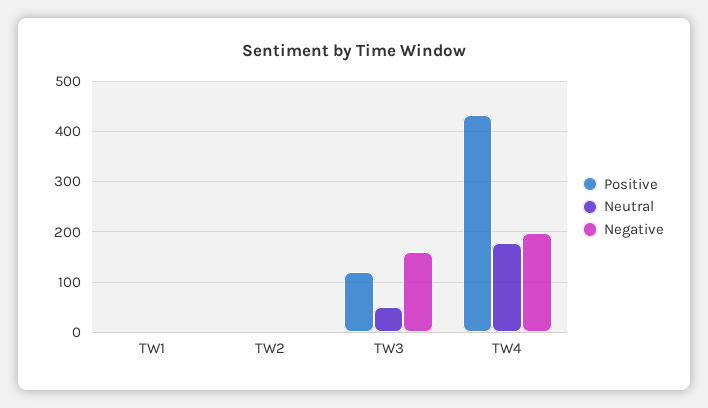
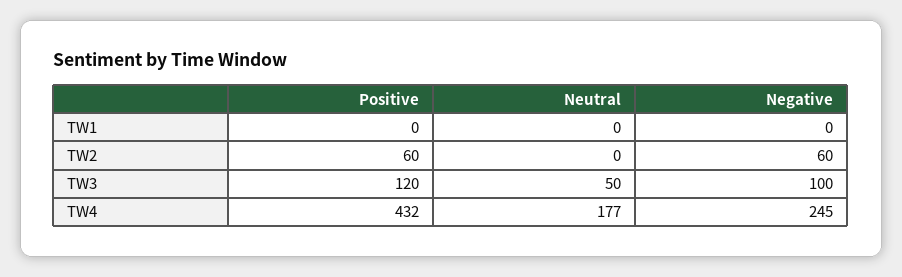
  {
    "Positive": {
      "TW1": 0,
-     "TW2": 0,
+     "TW2": 60,
      "TW3": 120,
      "TW4": 432
    },
    "Neutral": {
      "TW1": 0,
      "TW2": 0,
      "TW3": 50,
      "TW4": 177
    },
    "Negative": {
      "TW1": 0,
-     "TW2": 0,
+     "TW2": 60,
-     "TW3": 160,
+     "TW3": 100,
-     "TW4": 200
+     "TW4": 245
    }
  }

